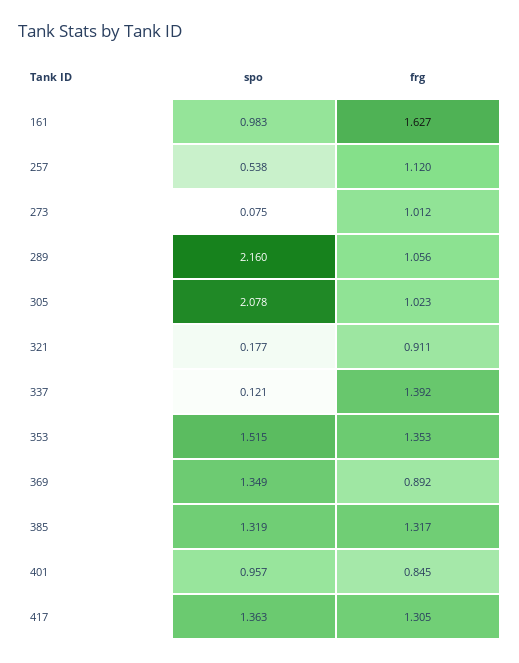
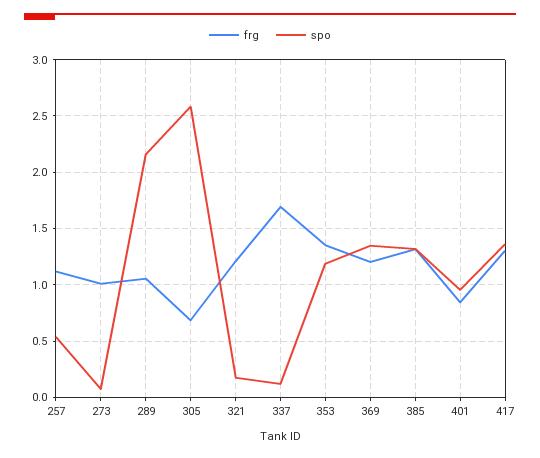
  {
    "spo": {
-     "161": 0.983,
      "257": 0.538,
      "273": 0.075,
      "289": 2.16,
-     "305": 2.078,
+     "305": 2.6,
      "321": 0.177,
      "337": 0.121,
-     "353": 1.515,
+     "353": 1.2,
      "369": 1.349,
      "385": 1.319,
      "401": 0.957,
      "417": 1.363
    },
    "frg": {
-     "161": 1.627,
      "257": 1.12,
      "273": 1.012,
      "289": 1.056,
-     "305": 1.023,
+     "305": 0.7,
-     "321": 0.911,
+     "321": 1.2,
-     "337": 1.392,
+     "337": 1.7,
      "353": 1.353,
-     "369": 0.892,
+     "369": 1.2,
      "385": 1.317,
      "401": 0.845,
      "417": 1.305
    }
  }

